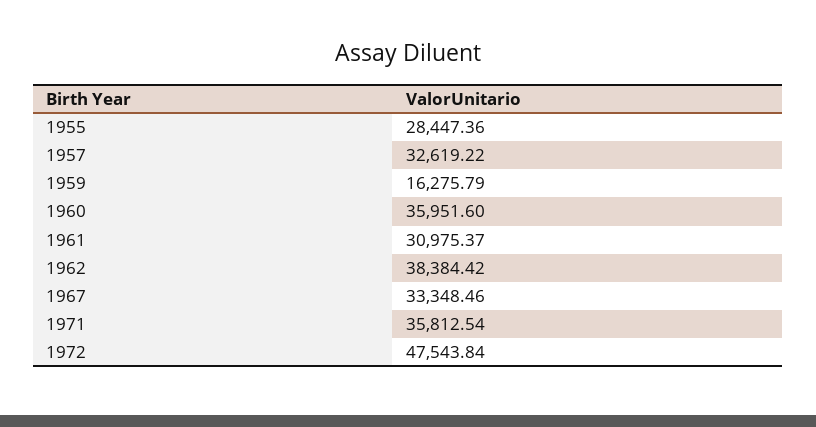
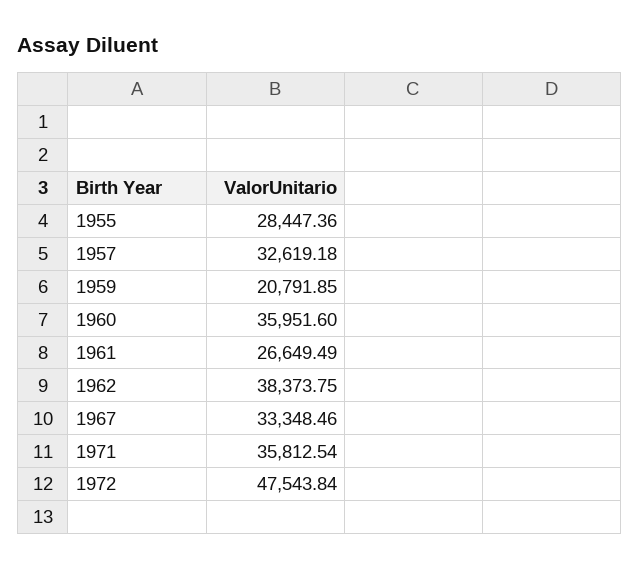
  {
    "1955": 28447.36,
-   "1957": 32619.22,
+   "1957": 32619.18,
-   "1959": 16275.79,
+   "1959": 20791.85,
    "1960": 35951.6,
-   "1961": 30975.37,
+   "1961": 26649.49,
-   "1962": 38384.42,
+   "1962": 38373.75,
    "1967": 33348.46,
    "1971": 35812.54,
    "1972": 47543.84
  }

